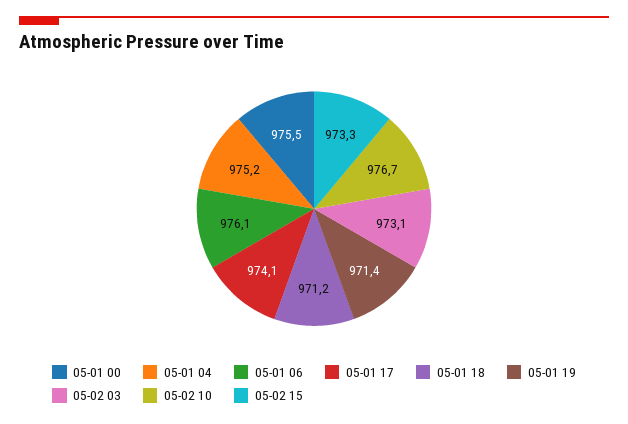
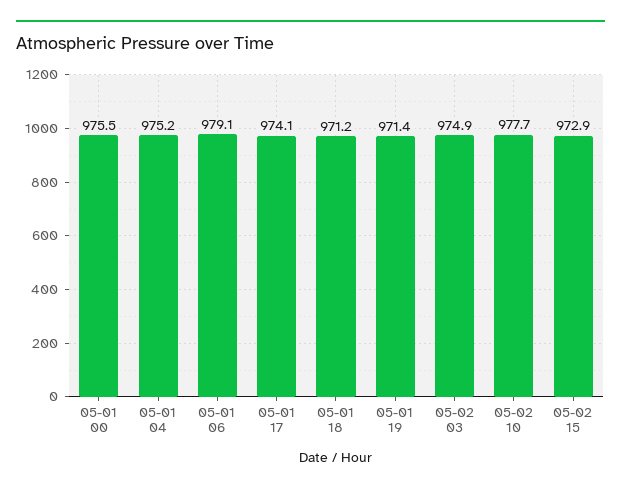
  {
    "05-01 00": 975.5,
    "05-01 04": 975.2,
-   "05-01 06": 976.1,
+   "05-01 06": 979.1,
    "05-01 17": 974.1,
    "05-01 18": 971.2,
    "05-01 19": 971.4,
-   "05-02 03": 973.1,
+   "05-02 03": 974.9,
-   "05-02 10": 976.7,
+   "05-02 10": 977.7,
-   "05-02 15": 973.3
+   "05-02 15": 972.9
  }

